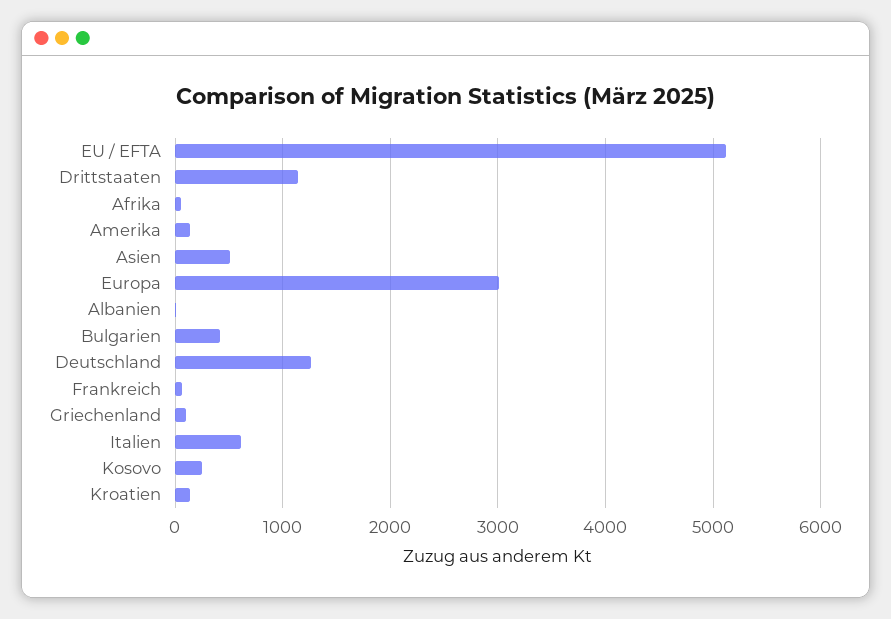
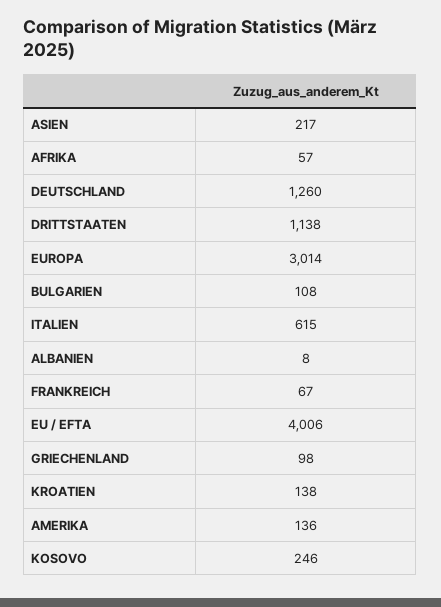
  {
-   "EU / EFTA": 5100,
+   "EU / EFTA": 4006,
    "Drittstaaten": 1138,
    "Afrika": 57,
    "Amerika": 136,
-   "Asien": 500,
+   "Asien": 217,
    "Europa": 3014,
    "Albanien": 8,
-   "Bulgarien": 400,
+   "Bulgarien": 108,
    "Deutschland": 1260,
    "Frankreich": 67,
    "Griechenland": 98,
    "Italien": 615,
    "Kosovo": 246,
    "Kroatien": 138
  }

